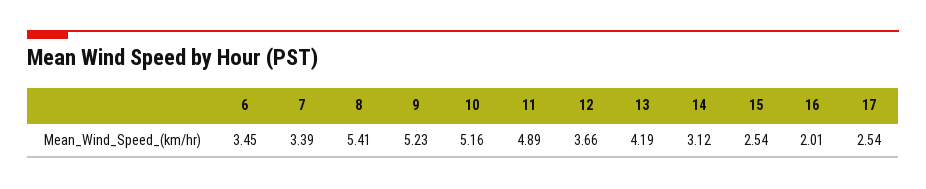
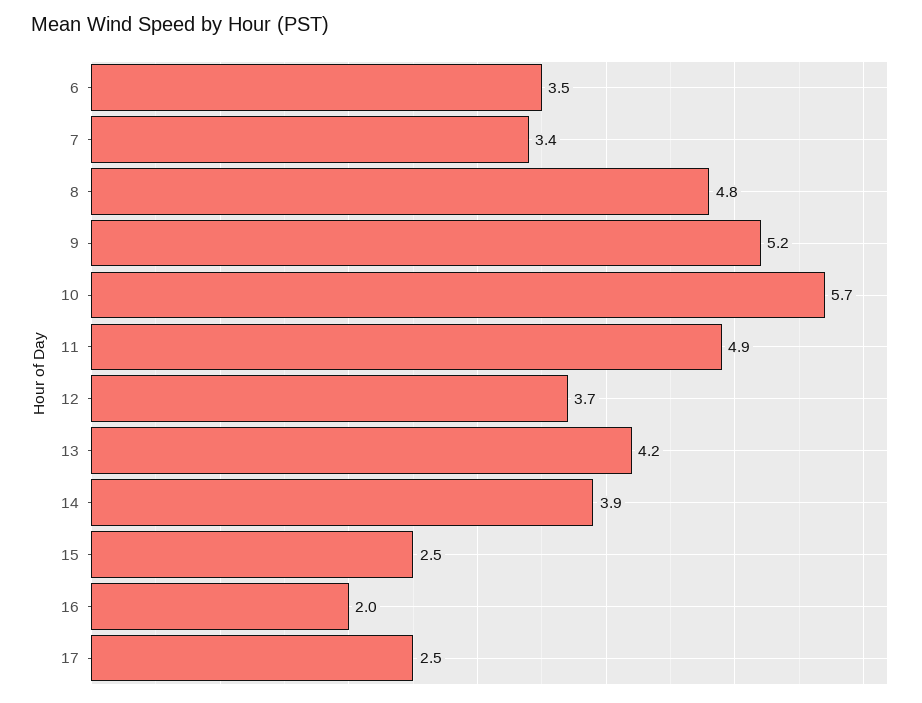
  {
    "6": 3.45,
    "7": 3.39,
-   "8": 5.41,
+   "8": 4.8,
    "9": 5.23,
-   "10": 5.16,
+   "10": 5.7,
    "11": 4.89,
    "12": 3.66,
    "13": 4.19,
-   "14": 3.12,
+   "14": 3.9,
    "15": 2.54,
    "16": 2.01,
    "17": 2.54
  }

